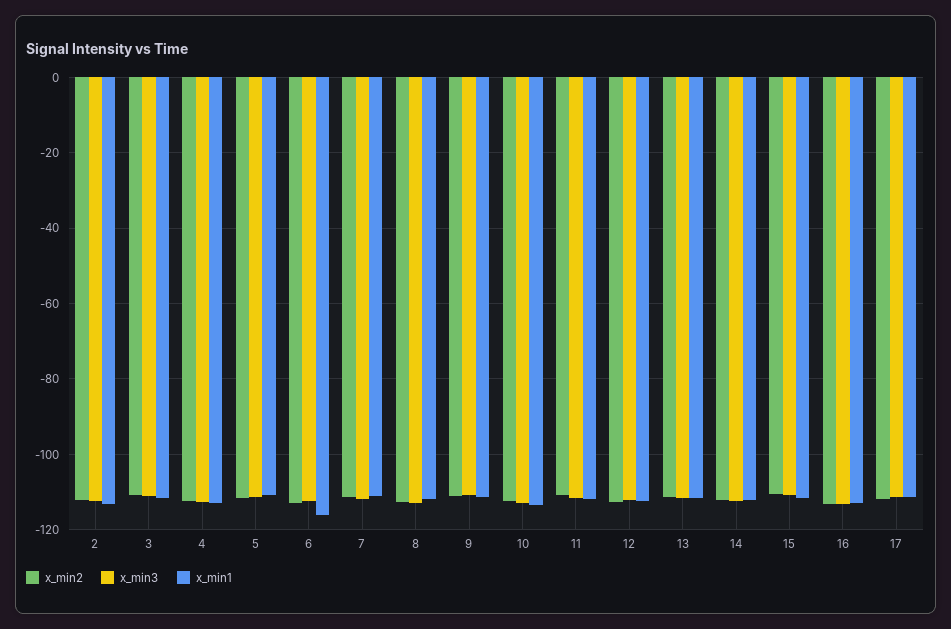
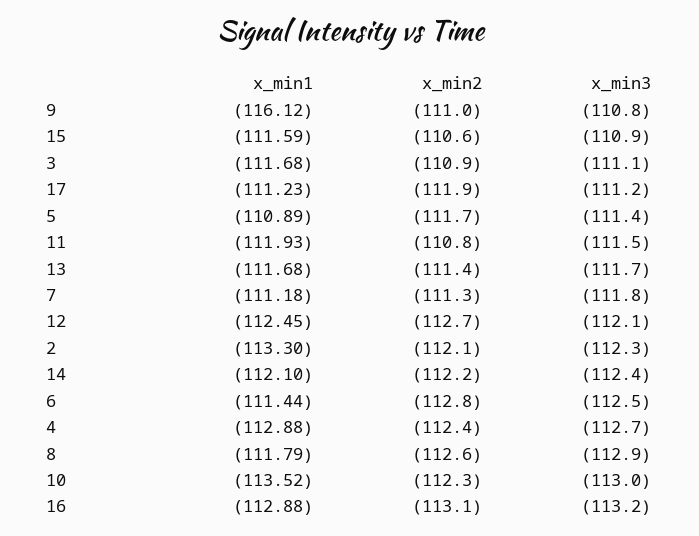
  {
    "x_min2": {
      "2": -112.1,
      "3": -110.9,
      "4": -112.4,
      "5": -111.7,
      "6": -112.8,
      "7": -111.3,
      "8": -112.6,
      "9": -111,
      "10": -112.3,
      "11": -110.8,
      "12": -112.7,
      "13": -111.4,
      "14": -112.2,
      "15": -110.6,
      "16": -113.1,
      "17": -111.9
    },
    "x_min3": {
      "2": -112.3,
      "3": -111.1,
      "4": -112.7,
      "5": -111.4,
      "6": -112.5,
      "7": -111.8,
      "8": -112.9,
      "9": -110.8,
      "10": -113,
      "11": -111.5,
      "12": -112.1,
      "13": -111.7,
      "14": -112.4,
      "15": -110.9,
      "16": -113.2,
      "17": -111.2
    },
    "x_min1": {
      "2": -113.3,
      "3": -111.68,
      "4": -112.88,
      "5": -110.89,
-     "6": -116,
+     "6": -111.44,
      "7": -111.18,
      "8": -111.79,
-     "9": -112,
+     "9": -116.12,
      "10": -113.52,
      "11": -111.93,
      "12": -112.45,
      "13": -111.68,
      "14": -112.1,
      "15": -111.59,
      "16": -112.88,
      "17": -111.23
    }
  }

